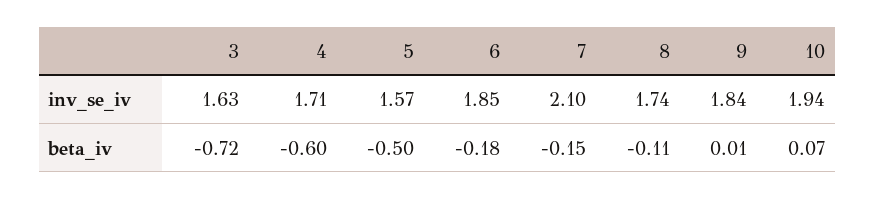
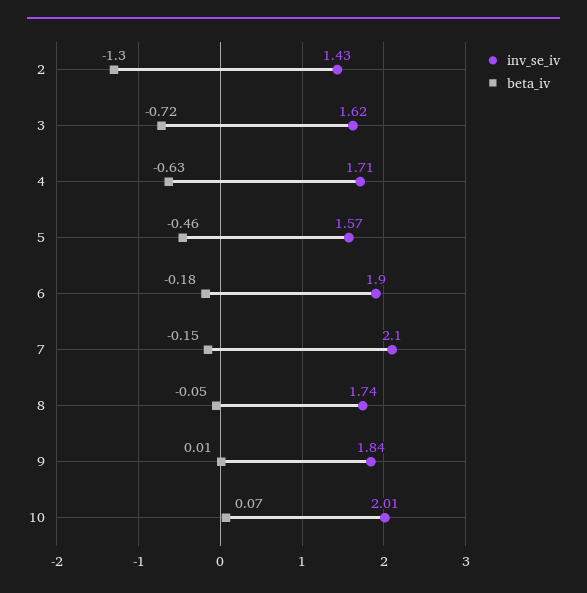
  {
    "inv_se_iv": {
-     "3": 1.63,
+     "3": 1.62,
      "4": 1.71,
      "5": 1.57,
-     "6": 1.85,
+     "6": 1.9,
      "7": 2.1,
      "8": 1.74,
      "9": 1.84,
-     "10": 1.94
+     "10": 2.01,
+     "2": 1.43
    },
    "beta_iv": {
      "3": -0.72,
-     "4": -0.6,
+     "4": -0.63,
-     "5": -0.5,
+     "5": -0.46,
      "6": -0.18,
      "7": -0.15,
-     "8": -0.11,
+     "8": -0.05,
      "9": 0.01,
-     "10": 0.07
+     "10": 0.07,
+     "2": -1.3
    }
  }

